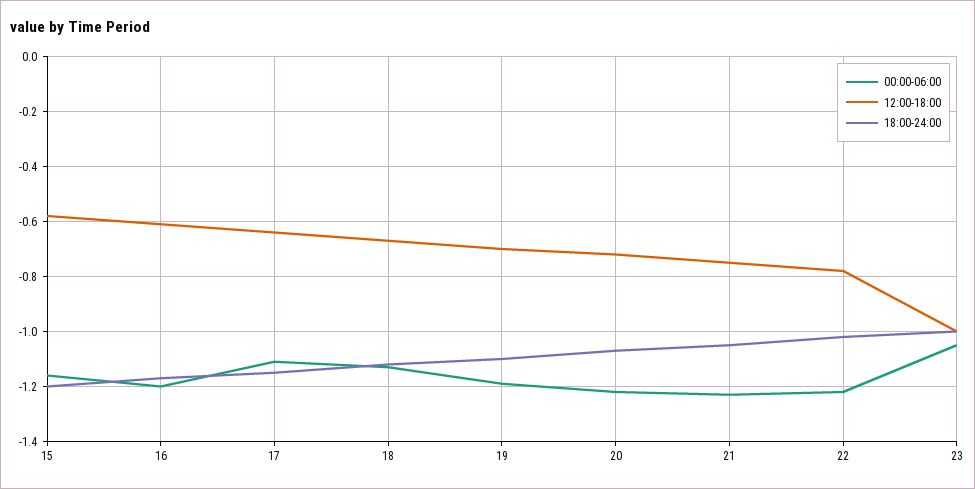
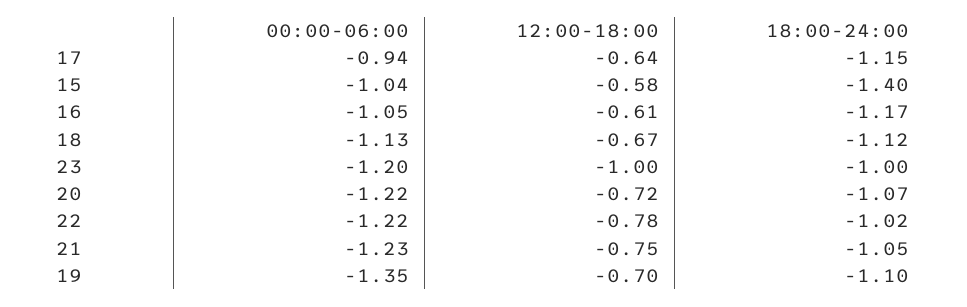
  {
    "00:00-06:00": {
-     "15": -1.15,
+     "15": -1.04,
-     "16": -1.2,
+     "16": -1.05,
-     "17": -1.1,
+     "17": -0.94,
      "18": -1.13,
-     "19": -1.2,
+     "19": -1.35,
      "20": -1.22,
      "21": -1.23,
      "22": -1.22,
-     "23": -1.05
+     "23": -1.2
    },
    "12:00-18:00": {
      "15": -0.58,
      "16": -0.61,
      "17": -0.64,
      "18": -0.67,
      "19": -0.7,
      "20": -0.72,
      "21": -0.75,
      "22": -0.78,
      "23": -1
    },
    "18:00-24:00": {
-     "15": -1.2,
+     "15": -1.4,
      "16": -1.17,
      "17": -1.15,
      "18": -1.12,
      "19": -1.1,
      "20": -1.07,
      "21": -1.05,
      "22": -1.02,
      "23": -1
    }
  }

